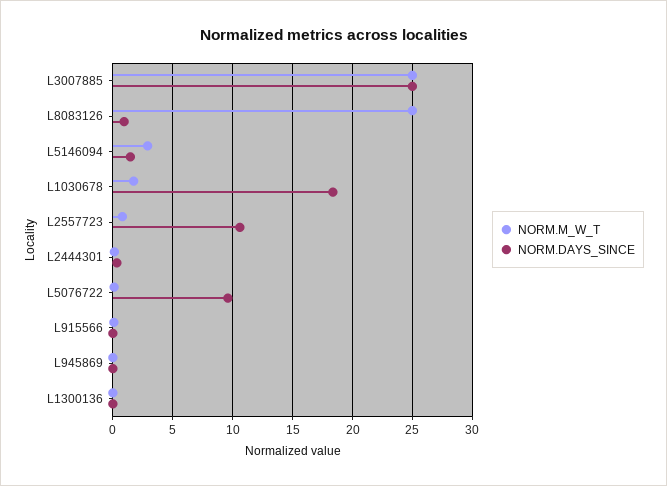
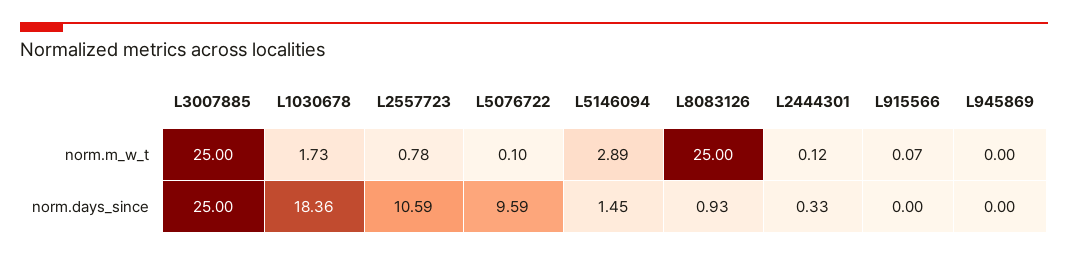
  {
    "NORM.M_W_T": {
      "L3007885": 25,
      "L8083126": 25,
      "L5146094": 2.89,
      "L1030678": 1.73,
      "L2557723": 0.78,
      "L2444301": 0.12,
      "L5076722": 0.1,
      "L915566": 0.07,
-     "L945869": 0,
+     "L945869": 0
-     "L1300136": 0
    },
    "NORM.DAYS_SINCE": {
      "L3007885": 25,
      "L8083126": 0.93,
      "L5146094": 1.45,
      "L1030678": 18.36,
      "L2557723": 10.59,
      "L2444301": 0.33,
      "L5076722": 9.59,
      "L915566": 0,
-     "L945869": 0,
+     "L945869": 0
-     "L1300136": 0
    }
  }

